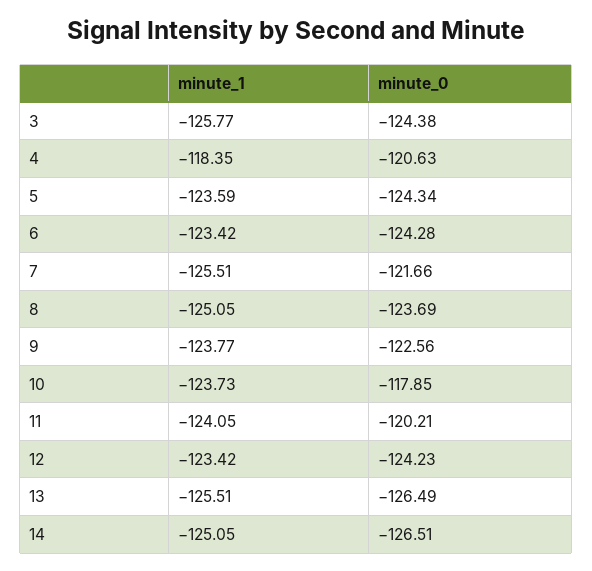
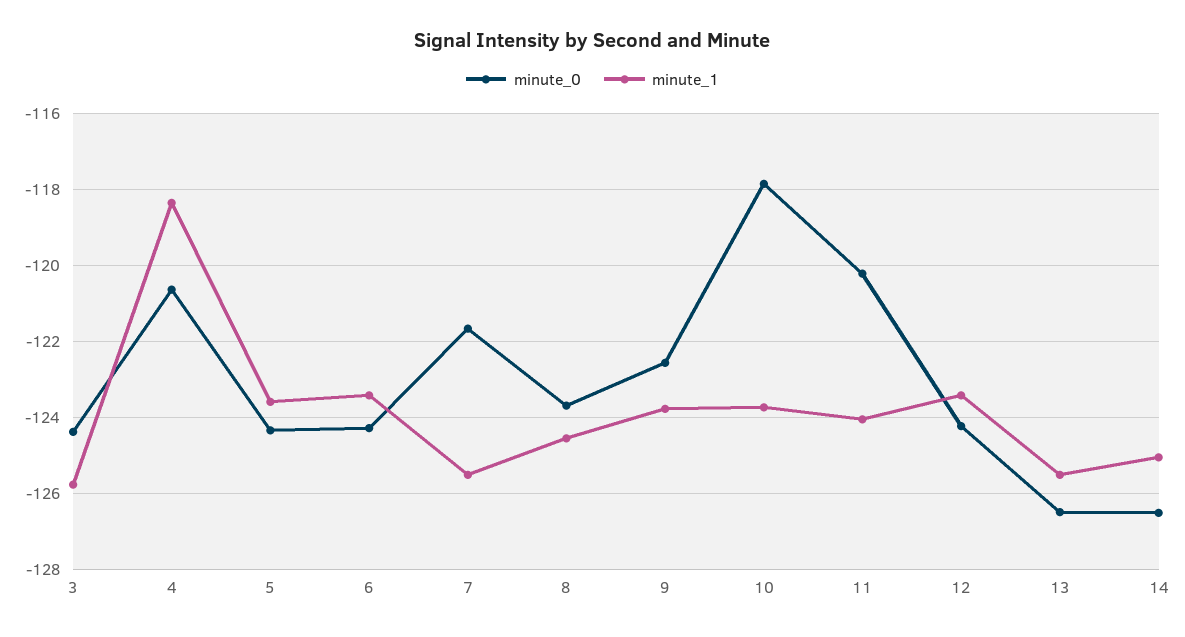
  {
    "minute_1": {
      "3": -125.77,
      "4": -118.35,
      "5": -123.59,
      "6": -123.42,
      "7": -125.51,
-     "8": -125.05,
+     "8": -124.6,
      "9": -123.77,
      "10": -123.73,
      "11": -124.05,
      "12": -123.42,
      "13": -125.51,
      "14": -125.05
    },
    "minute_0": {
      "3": -124.38,
      "4": -120.63,
      "5": -124.34,
      "6": -124.28,
      "7": -121.66,
      "8": -123.69,
      "9": -122.56,
      "10": -117.85,
      "11": -120.21,
      "12": -124.23,
      "13": -126.49,
      "14": -126.51
    }
  }

